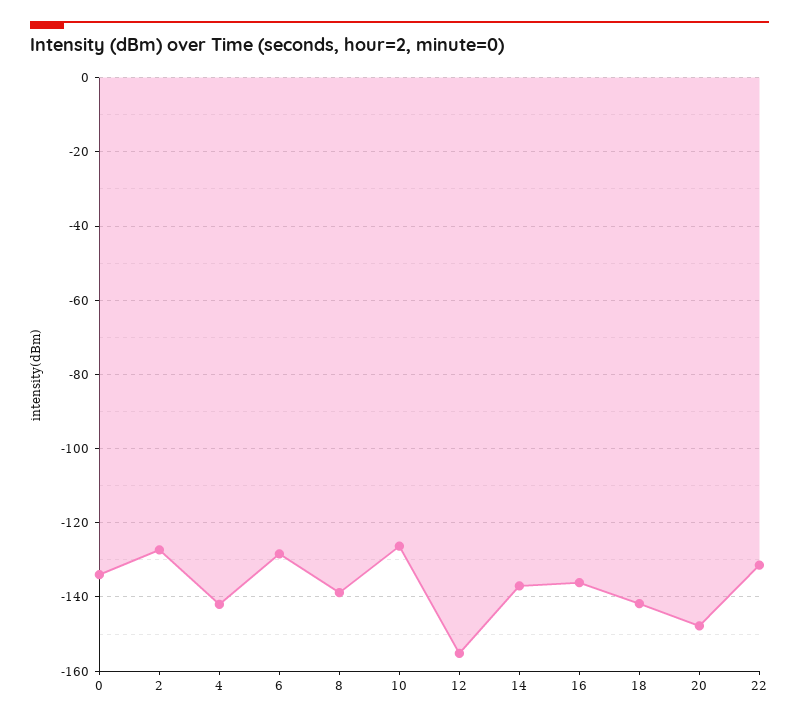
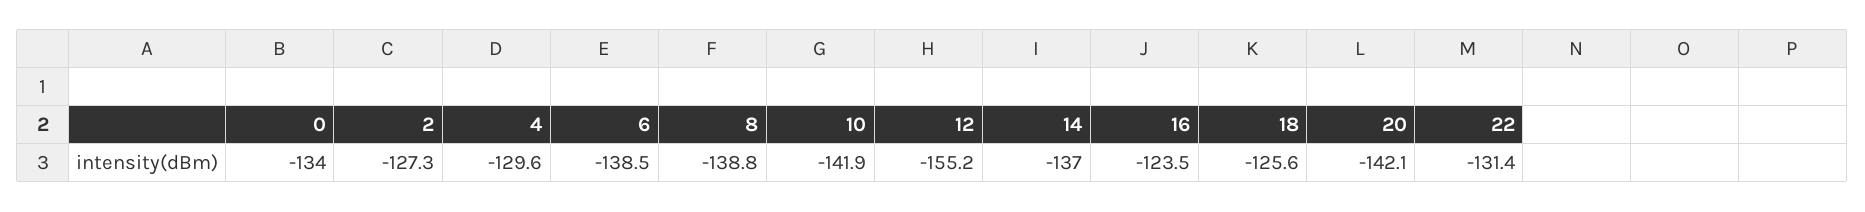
  {
    "0": -134,
    "2": -127.3,
-   "4": -142,
+   "4": -129.6,
-   "6": -128,
+   "6": -138.5,
    "8": -138.8,
-   "10": -126,
+   "10": -141.9,
    "12": -155.2,
    "14": -137,
-   "16": -136,
+   "16": -123.5,
-   "18": -142,
+   "18": -125.6,
-   "20": -148,
+   "20": -142.1,
    "22": -131.4
  }

